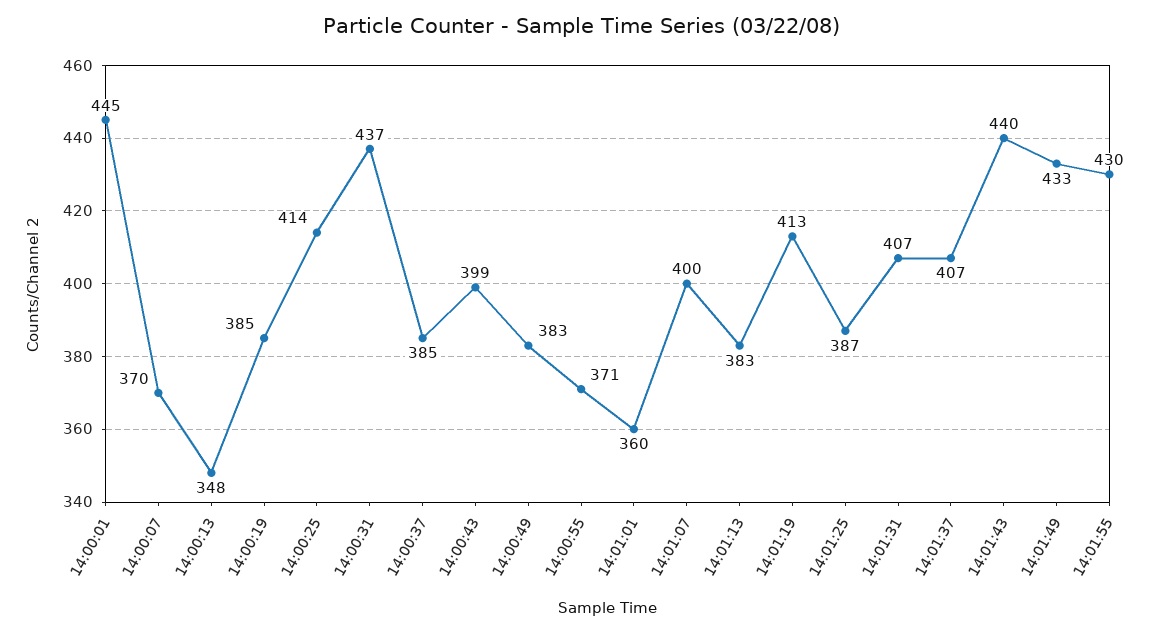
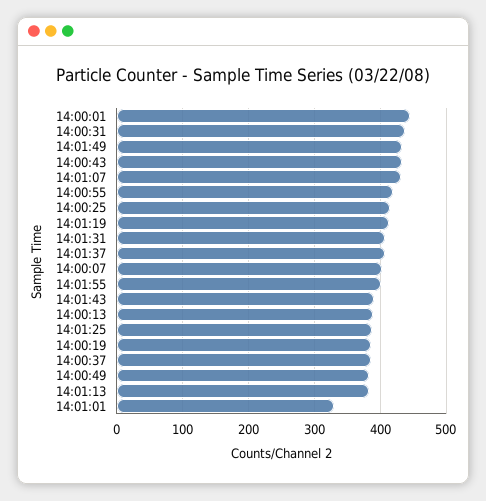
  {
    "14:00:01": 445,
-   "14:00:07": 370,
+   "14:00:07": 400,
-   "14:00:13": 348,
+   "14:00:13": 390,
    "14:00:19": 385,
    "14:00:25": 414,
    "14:00:31": 437,
    "14:00:37": 385,
-   "14:00:43": 399,
+   "14:00:43": 430,
    "14:00:49": 383,
-   "14:00:55": 371,
+   "14:00:55": 420,
-   "14:01:01": 360,
+   "14:01:01": 330,
-   "14:01:07": 400,
+   "14:01:07": 430,
    "14:01:13": 383,
    "14:01:19": 413,
    "14:01:25": 387,
    "14:01:31": 407,
    "14:01:37": 407,
-   "14:01:43": 440,
+   "14:01:43": 390,
    "14:01:49": 433,
-   "14:01:55": 430
+   "14:01:55": 400
  }

